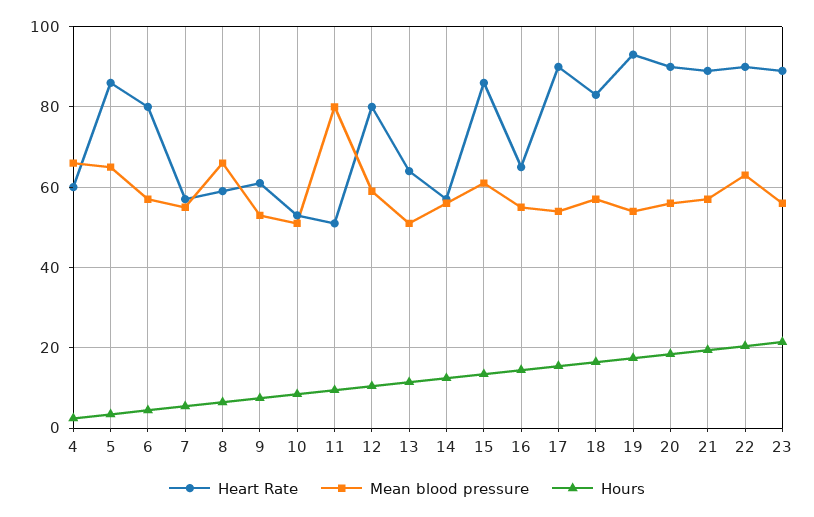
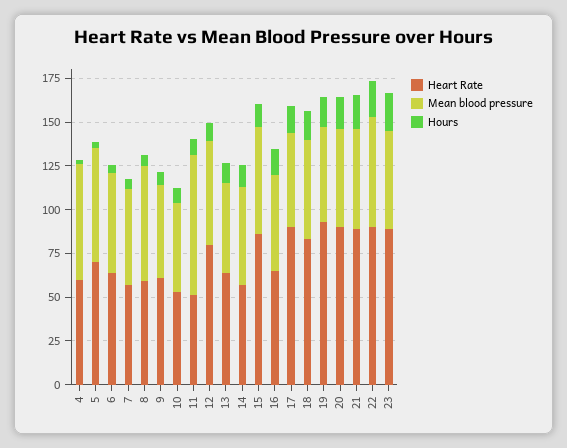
  {
    "Heart Rate": {
      "4": 60,
-     "5": 86,
+     "5": 70,
-     "6": 80,
+     "6": 65,
      "7": 58,
      "8": 60,
      "9": 62,
      "10": 54,
      "11": 52,
      "12": 80,
      "13": 64,
      "14": 58,
      "15": 86,
      "16": 66,
      "17": 90,
      "18": 84,
      "19": 94,
      "20": 90,
      "21": 90,
      "22": 90,
      "23": 90
    },
    "Mean blood pressure": {
      "4": 66,
      "5": 66,
      "6": 58,
      "7": 56,
      "8": 66,
      "9": 54,
      "10": 52,
      "11": 80,
      "12": 60,
      "13": 52,
      "14": 56,
      "15": 62,
      "16": 56,
      "17": 54,
      "18": 58,
      "19": 54,
      "20": 56,
      "21": 58,
      "22": 64,
      "23": 56
    },
    "Hours": {
      "4": 2,
      "5": 4,
      "6": 4,
      "7": 6,
      "8": 6,
      "9": 8,
      "10": 8,
      "11": 10,
      "12": 10,
      "13": 12,
      "14": 12,
      "15": 14,
      "16": 14,
      "17": 16,
      "18": 16,
      "19": 18,
      "20": 18,
      "21": 20,
      "22": 20,
      "23": 22
    }
  }

